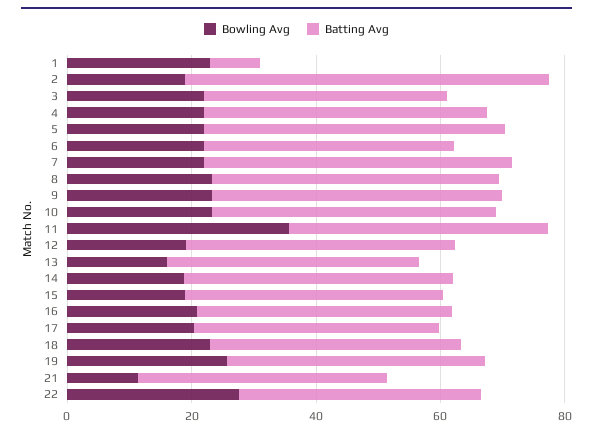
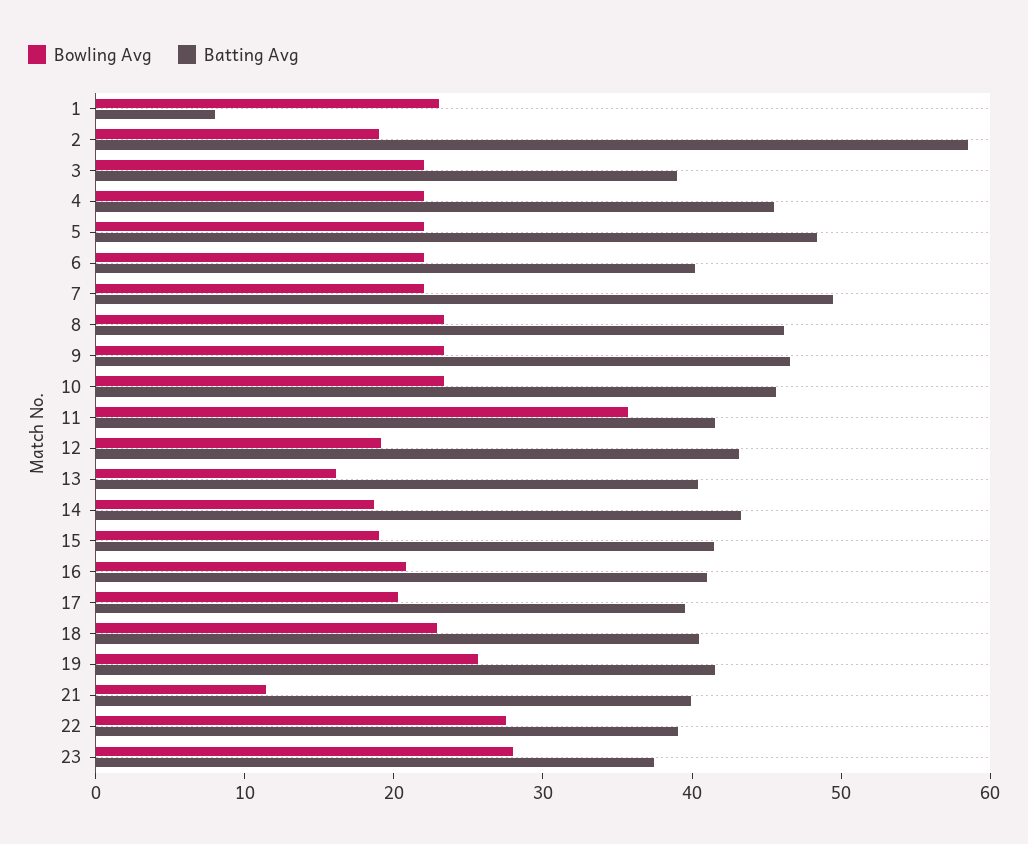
  {
    "Bowling Avg": {
      "1": 24,
      "2": 20,
      "3": 22,
      "4": 22,
      "5": 22,
      "6": 22,
      "7": 22,
      "8": 24,
      "9": 24,
      "10": 24,
      "11": 36,
      "12": 20,
      "13": 16,
      "14": 18,
      "15": 20,
      "16": 20,
      "17": 20,
      "18": 22,
      "19": 26,
      "21": 12,
-     "22": 28
+     "22": 28,
+     "23": 28
    },
    "Batting Avg": {
      "1": 8,
      "2": 58,
      "3": 40,
      "4": 46,
      "5": 48,
      "6": 40,
      "7": 50,
      "8": 46,
      "9": 46,
      "10": 46,
      "11": 42,
      "12": 44,
      "13": 40,
      "14": 44,
      "15": 42,
      "16": 42,
      "17": 40,
      "18": 40,
      "19": 42,
      "21": 40,
-     "22": 40
+     "22": 40,
+     "23": 38
    }
  }

